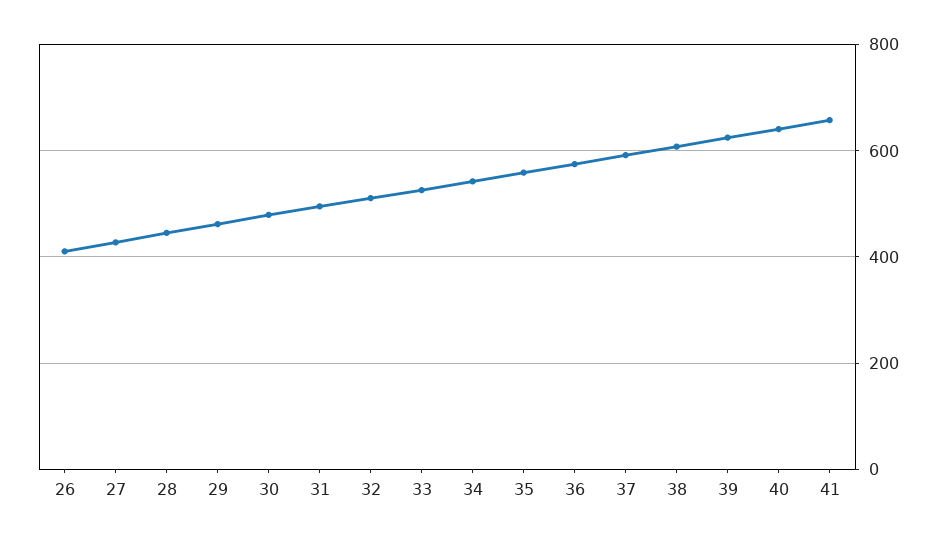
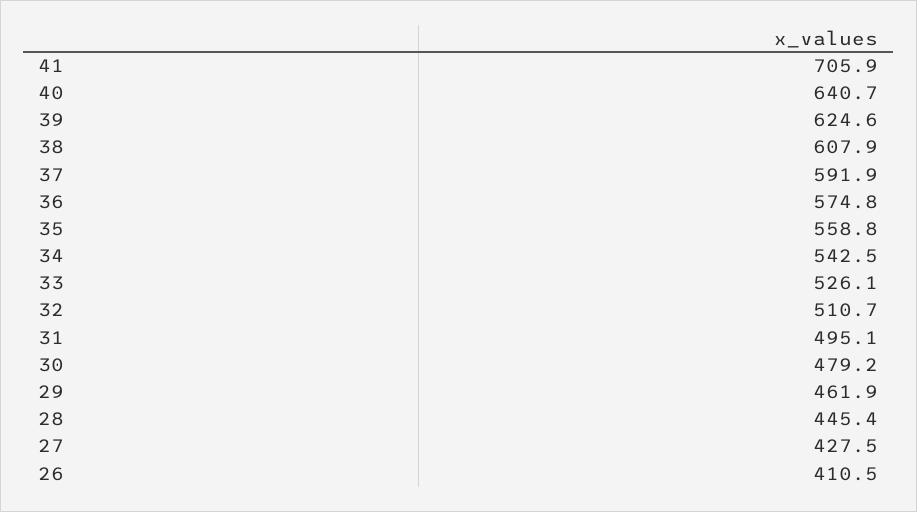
  {
    "26": 410.5,
    "27": 427.5,
    "28": 445.4,
    "29": 461.9,
    "30": 479.2,
    "31": 495.1,
    "32": 510.7,
    "33": 526.1,
    "34": 542.5,
    "35": 558.8,
    "36": 574.8,
    "37": 591.9,
    "38": 607.9,
    "39": 624.6,
    "40": 640.7,
-   "41": 660
+   "41": 705.9
  }

